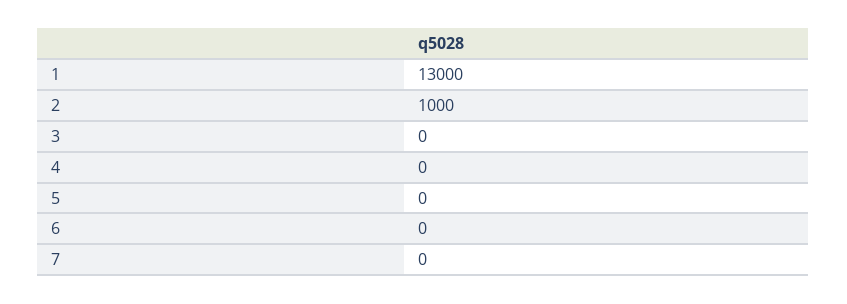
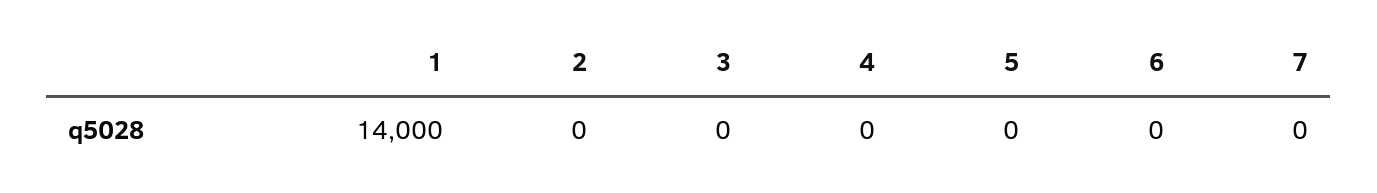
  {
-   "1": 13000,
+   "1": 14000,
-   "2": 1000,
+   "2": 0,
    "3": 0,
    "4": 0,
    "5": 0,
    "6": 0,
    "7": 0
  }

